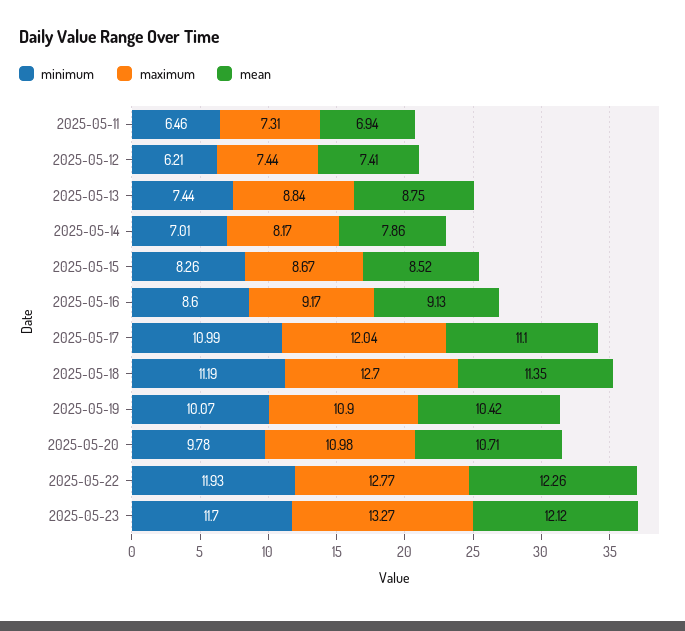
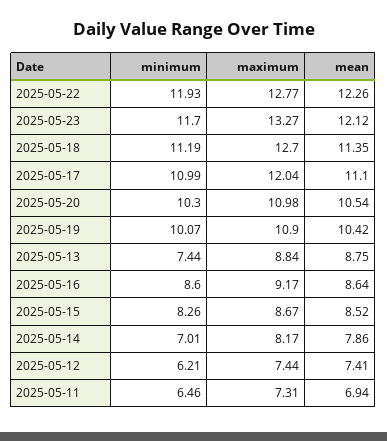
  {
    "minimum": {
      "2025-05-11": 6.46,
      "2025-05-12": 6.21,
      "2025-05-13": 7.44,
      "2025-05-14": 7.01,
      "2025-05-15": 8.26,
      "2025-05-16": 8.6,
      "2025-05-17": 10.99,
      "2025-05-18": 11.19,
      "2025-05-19": 10.07,
-     "2025-05-20": 9.78,
+     "2025-05-20": 10.3,
      "2025-05-22": 11.93,
      "2025-05-23": 11.7
    },
    "maximum": {
      "2025-05-11": 7.31,
      "2025-05-12": 7.44,
      "2025-05-13": 8.84,
      "2025-05-14": 8.17,
      "2025-05-15": 8.67,
      "2025-05-16": 9.17,
      "2025-05-17": 12.04,
      "2025-05-18": 12.7,
      "2025-05-19": 10.9,
      "2025-05-20": 10.98,
      "2025-05-22": 12.77,
      "2025-05-23": 13.27
    },
    "mean": {
      "2025-05-11": 6.94,
      "2025-05-12": 7.41,
      "2025-05-13": 8.75,
      "2025-05-14": 7.86,
      "2025-05-15": 8.52,
-     "2025-05-16": 9.13,
+     "2025-05-16": 8.64,
      "2025-05-17": 11.1,
      "2025-05-18": 11.35,
      "2025-05-19": 10.42,
-     "2025-05-20": 10.71,
+     "2025-05-20": 10.54,
      "2025-05-22": 12.26,
      "2025-05-23": 12.12
    }
  }

